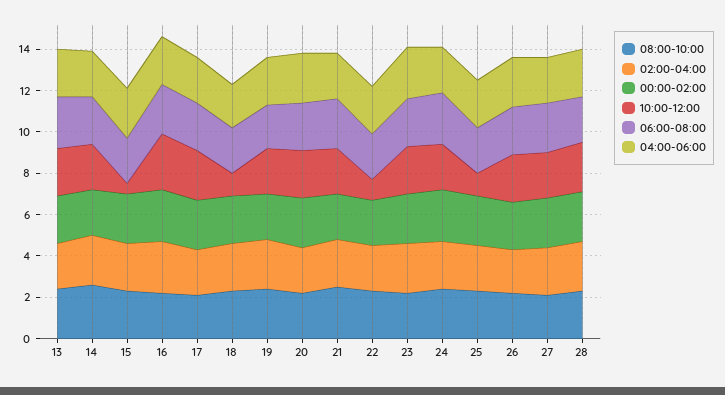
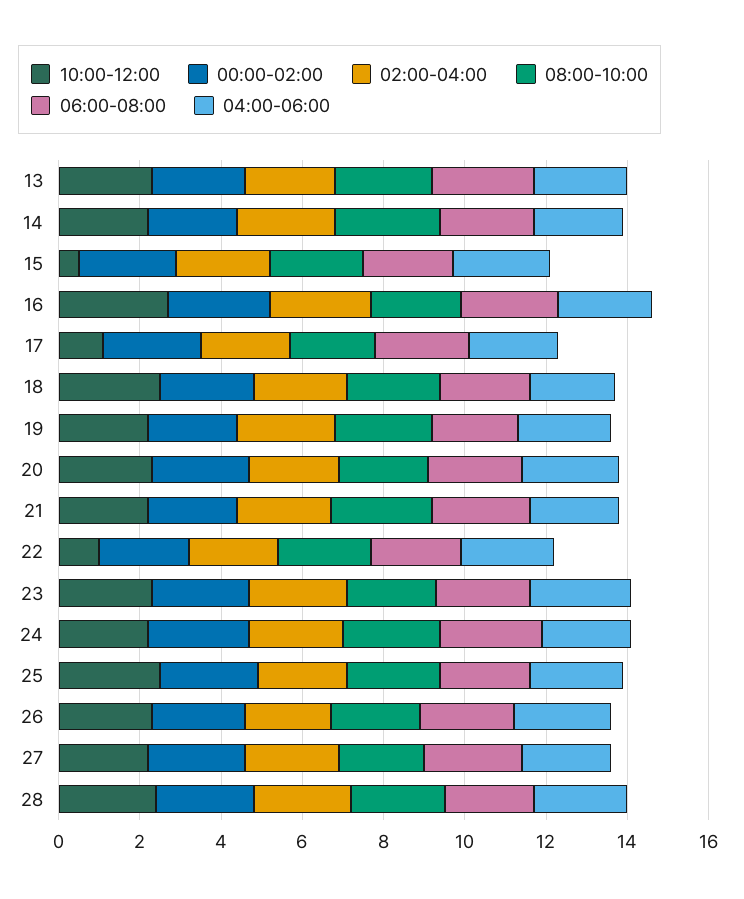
  {
    "08:00-10:00": {
      "13": 2.5,
      "14": 2.5,
      "15": 2.5,
      "16": 2,
      "17": 2,
      "18": 2.5,
      "19": 2.5,
      "20": 2,
      "21": 2.5,
      "22": 2.5,
      "23": 2,
      "24": 2.5,
      "25": 2.5,
      "26": 2,
      "27": 2,
      "28": 2.5
    },
    "02:00-04:00": {
      "13": 2,
      "14": 2.5,
      "15": 2.5,
      "16": 2.5,
      "17": 2,
      "18": 2.5,
      "19": 2.5,
      "20": 2,
      "21": 2.5,
      "22": 2,
      "23": 2.5,
      "24": 2.5,
      "25": 2,
      "26": 2,
      "27": 2.5,
      "28": 2.5
    },
    "00:00-02:00": {
      "13": 2.5,
      "14": 2,
      "15": 2.5,
      "16": 2.5,
      "17": 2.5,
      "18": 2.5,
      "19": 2,
      "20": 2.5,
      "21": 2,
      "22": 2,
      "23": 2.5,
      "24": 2.5,
      "25": 2.5,
      "26": 2.5,
      "27": 2.5,
      "28": 2.5
    },
    "10:00-12:00": {
      "13": 2.5,
      "14": 2,
      "15": 0.5,
      "16": 2.5,
-     "17": 2.5,
+     "17": 1,
-     "18": 1,
+     "18": 2.5,
      "19": 2,
      "20": 2.5,
      "21": 2,
      "22": 1,
      "23": 2.5,
      "24": 2,
-     "25": 1,
+     "25": 2.5,
      "26": 2.5,
      "27": 2,
      "28": 2.5
    },
    "06:00-08:00": {
      "13": 2.5,
      "14": 2.5,
      "15": 2,
      "16": 2.5,
      "17": 2.5,
      "18": 2,
      "19": 2,
      "20": 2.5,
      "21": 2.5,
      "22": 2,
      "23": 2.5,
      "24": 2.5,
      "25": 2,
      "26": 2.5,
      "27": 2.5,
      "28": 2
    },
    "04:00-06:00": {
      "13": 2.5,
      "14": 2,
      "15": 2.5,
      "16": 2.5,
      "17": 2,
      "18": 2,
      "19": 2.5,
      "20": 2.5,
      "21": 2,
      "22": 2.5,
      "23": 2.5,
      "24": 2,
      "25": 2.5,
      "26": 2.5,
      "27": 2,
      "28": 2.5
    }
  }

